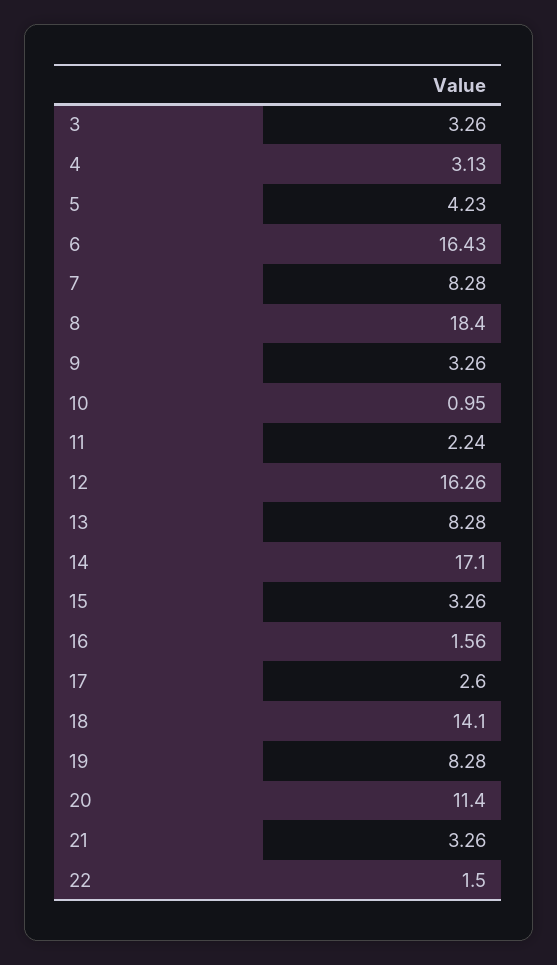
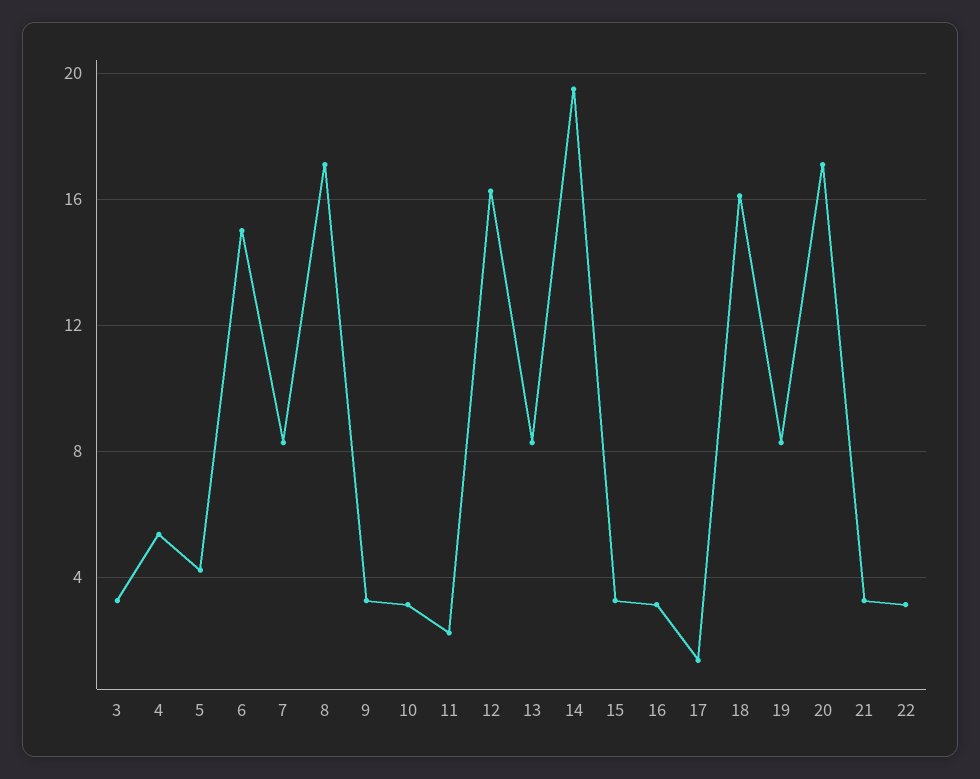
  {
    "3": 3.26,
-   "4": 3.13,
+   "4": 5.5,
    "5": 4.23,
-   "6": 16.43,
+   "6": 15,
    "7": 8.28,
-   "8": 18.4,
+   "8": 17,
    "9": 3.26,
-   "10": 0.95,
+   "10": 3,
    "11": 2.24,
    "12": 16.26,
    "13": 8.28,
-   "14": 17.1,
+   "14": 19.5,
    "15": 3.26,
-   "16": 1.56,
+   "16": 3,
-   "17": 2.6,
+   "17": 1.5,
-   "18": 14.1,
+   "18": 16,
    "19": 8.28,
-   "20": 11.4,
+   "20": 17,
    "21": 3.26,
-   "22": 1.5
+   "22": 3
  }

